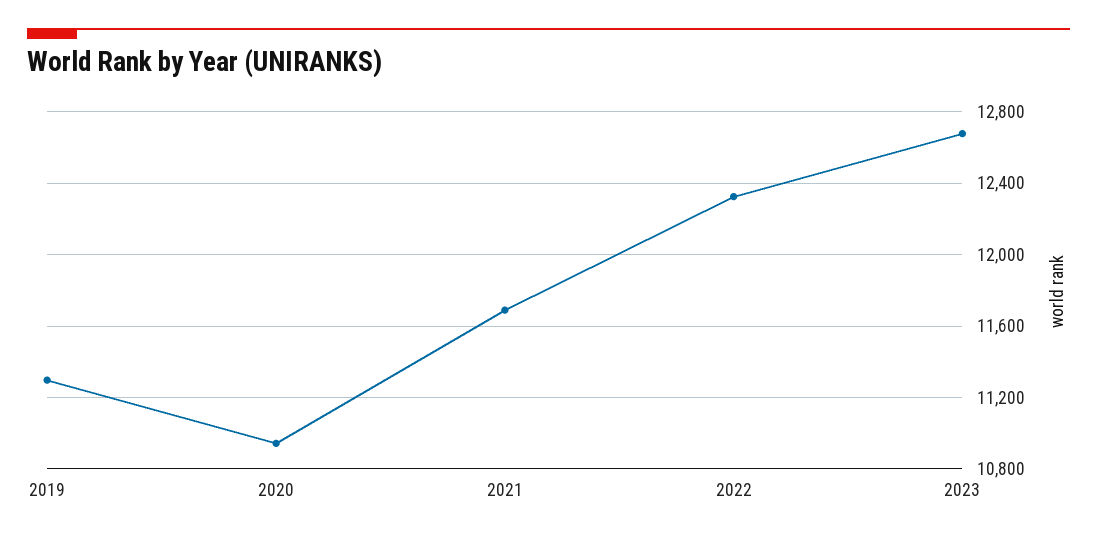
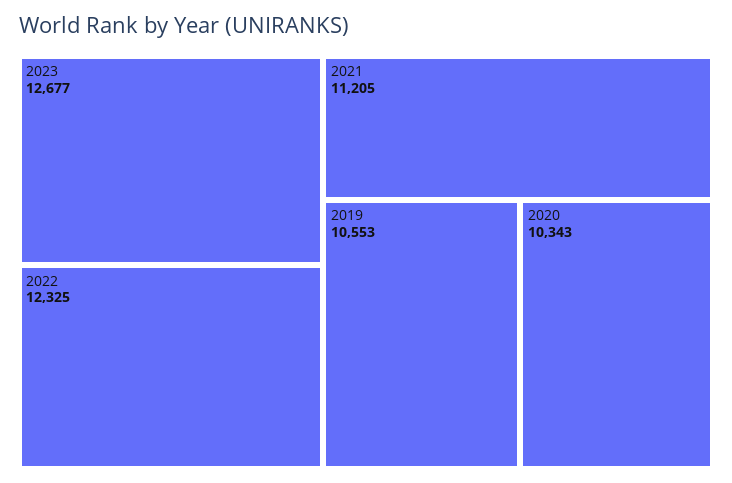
  {
-   "2019": 11300,
+   "2019": 10553,
-   "2020": 10950,
+   "2020": 10343,
-   "2021": 11700,
+   "2021": 11205,
    "2022": 12325,
    "2023": 12677
  }

